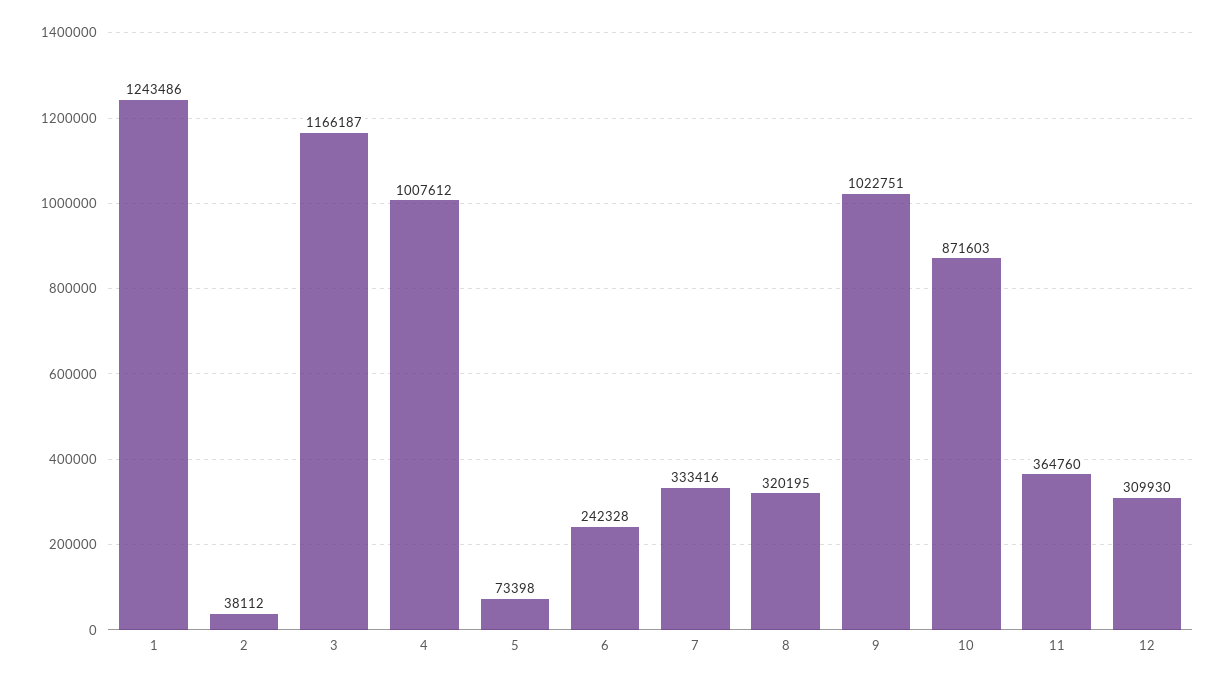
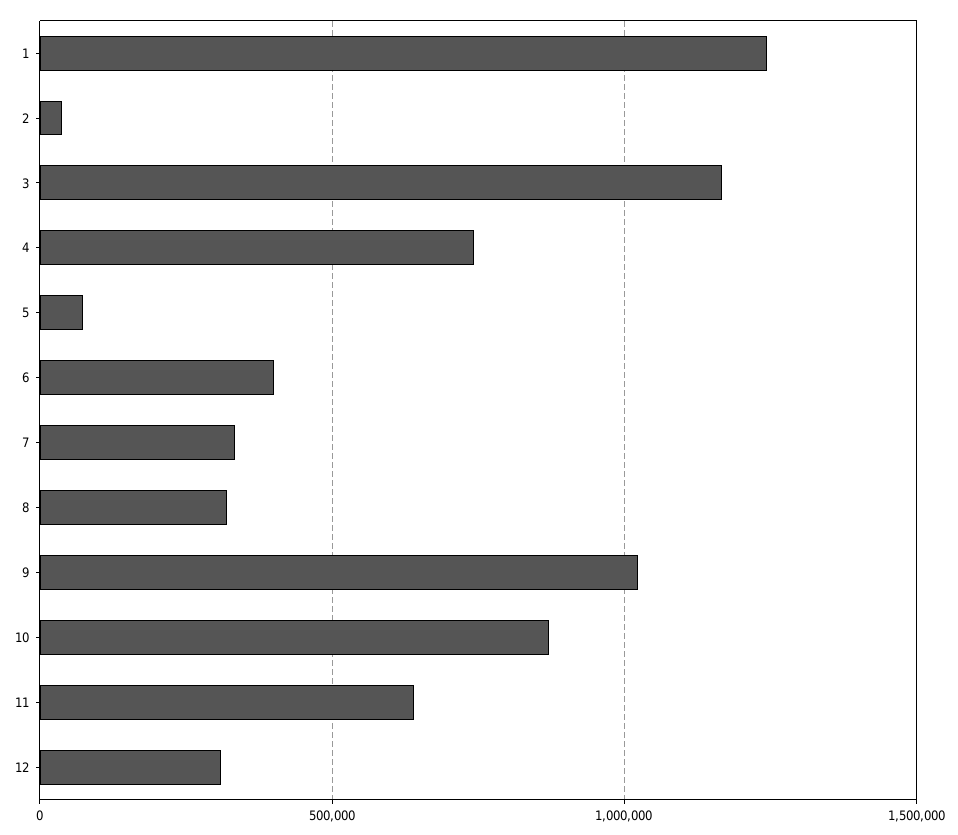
  {
    "1": 1243486,
    "2": 38112,
    "3": 1166187,
-   "4": 1007612,
+   "4": 750000,
    "5": 73398,
-   "6": 242328,
+   "6": 400000,
    "7": 333416,
    "8": 320195,
    "9": 1022751,
    "10": 871603,
-   "11": 364760,
+   "11": 650000,
    "12": 309930
  }

